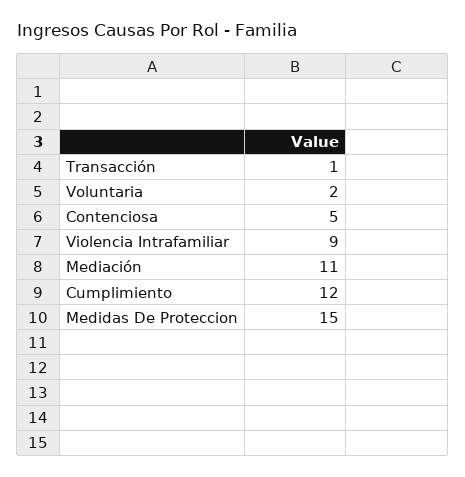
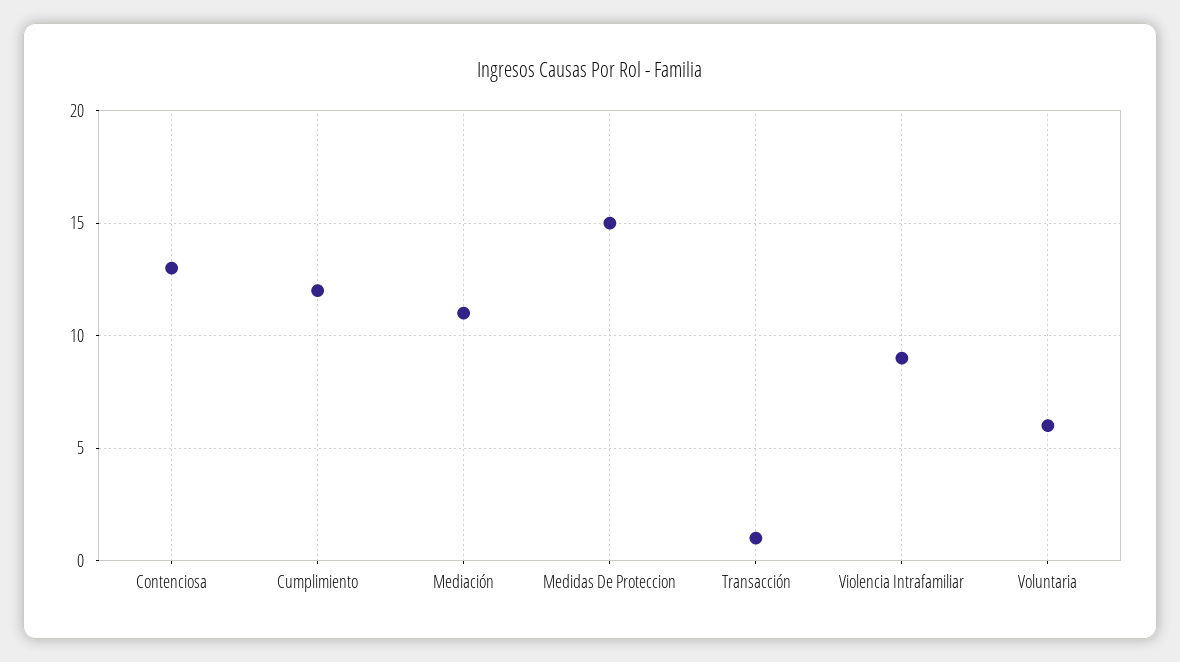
  {
    "Transacción": 1,
-   "Voluntaria": 2,
+   "Voluntaria": 6,
-   "Contenciosa": 5,
+   "Contenciosa": 13,
    "Violencia Intrafamiliar": 9,
    "Mediación": 11,
    "Cumplimiento": 12,
    "Medidas De Proteccion": 15
  }

